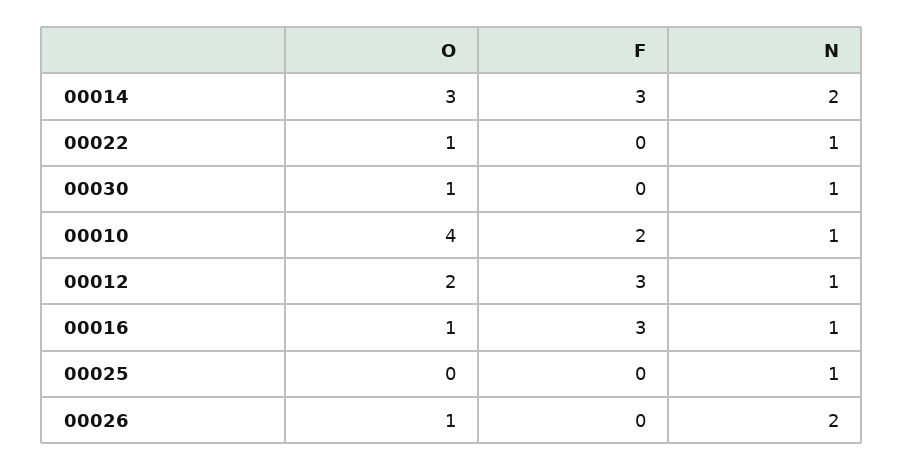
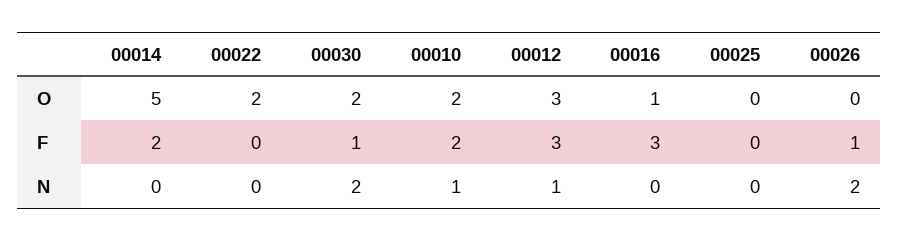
  {
    "O": {
-     "00014": 3,
+     "00014": 5,
-     "00022": 1,
+     "00022": 2,
-     "00030": 1,
+     "00030": 2,
-     "00010": 4,
+     "00010": 2,
-     "00012": 2,
+     "00012": 3,
      "00016": 1,
      "00025": 0,
-     "00026": 1
+     "00026": 0
    },
    "F": {
-     "00014": 3,
+     "00014": 2,
      "00022": 0,
-     "00030": 0,
+     "00030": 1,
      "00010": 2,
      "00012": 3,
      "00016": 3,
      "00025": 0,
-     "00026": 0
+     "00026": 1
    },
    "N": {
-     "00014": 2,
+     "00014": 0,
-     "00022": 1,
+     "00022": 0,
-     "00030": 1,
+     "00030": 2,
      "00010": 1,
      "00012": 1,
-     "00016": 1,
+     "00016": 0,
-     "00025": 1,
+     "00025": 0,
      "00026": 2
    }
  }

